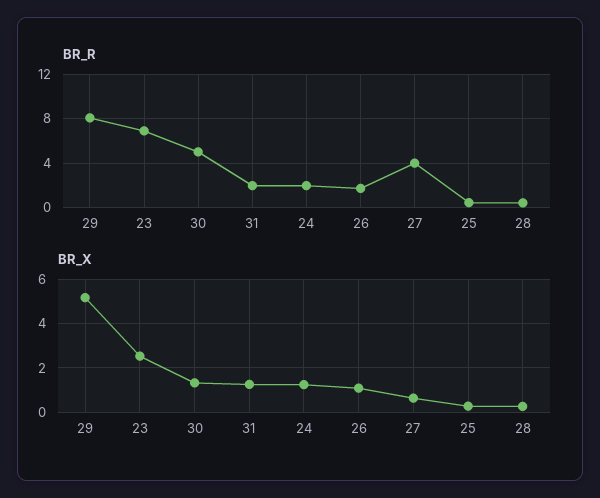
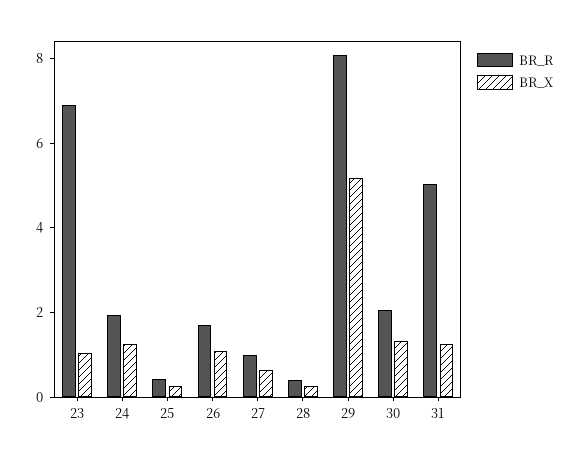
  {
    "BR_R": {
      "29": 8,
      "23": 7,
-     "30": 5,
+     "30": 2,
-     "31": 2,
+     "31": 5,
      "24": 2,
      "26": 1.5,
-     "27": 4,
+     "27": 1,
      "25": 0.5,
      "28": 0.5
    },
    "BR_X": {
      "29": 5,
-     "23": 2.5,
+     "23": 1,
      "30": 1.5,
      "31": 1.5,
      "24": 1,
      "26": 1,
      "27": 0.5,
      "25": 0.5,
      "28": 0.5
    }
  }

